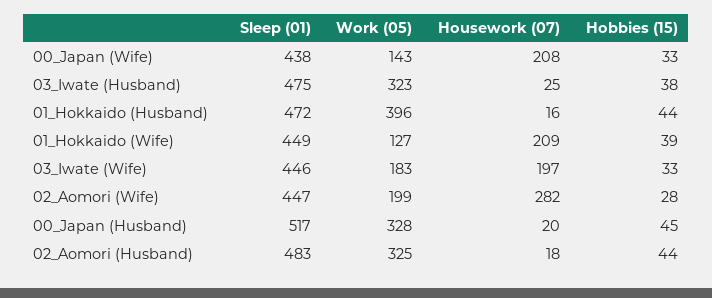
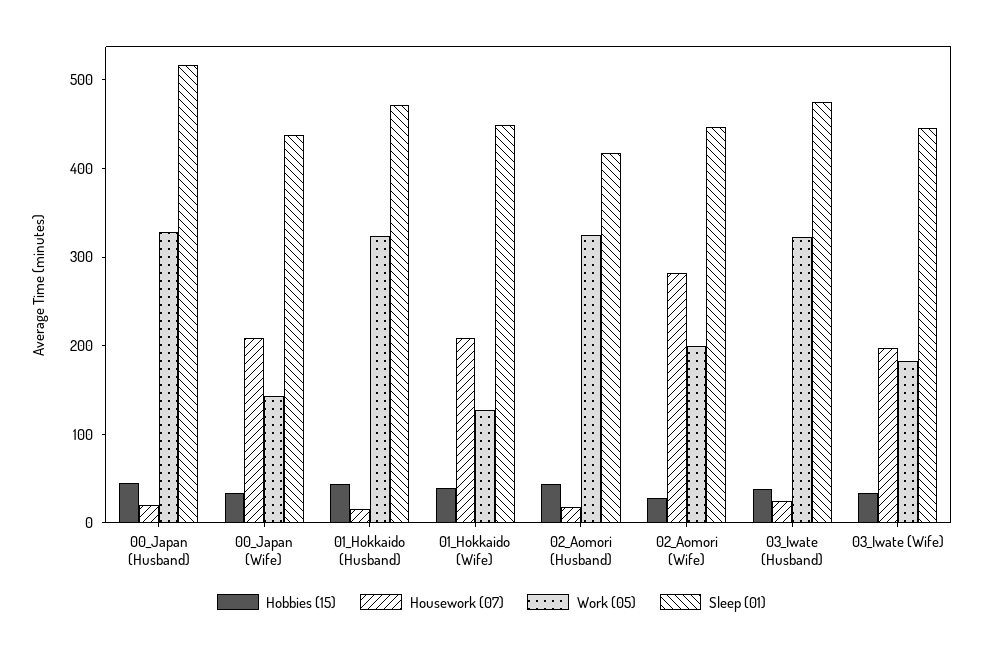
  {
    "Sleep (01)": {
      "00_Japan (Wife)": 438,
      "03_Iwate (Husband)": 475,
      "01_Hokkaido (Husband)": 472,
      "01_Hokkaido (Wife)": 449,
      "03_Iwate (Wife)": 446,
      "02_Aomori (Wife)": 447,
      "00_Japan (Husband)": 517,
-     "02_Aomori (Husband)": 483
+     "02_Aomori (Husband)": 420
    },
    "Work (05)": {
      "00_Japan (Wife)": 143,
      "03_Iwate (Husband)": 323,
-     "01_Hokkaido (Husband)": 396,
+     "01_Hokkaido (Husband)": 320,
      "01_Hokkaido (Wife)": 127,
      "03_Iwate (Wife)": 183,
      "02_Aomori (Wife)": 199,
      "00_Japan (Husband)": 328,
      "02_Aomori (Husband)": 325
    },
    "Housework (07)": {
      "00_Japan (Wife)": 208,
      "03_Iwate (Husband)": 25,
      "01_Hokkaido (Husband)": 16,
      "01_Hokkaido (Wife)": 209,
      "03_Iwate (Wife)": 197,
      "02_Aomori (Wife)": 282,
      "00_Japan (Husband)": 20,
      "02_Aomori (Husband)": 18
    },
    "Hobbies (15)": {
      "00_Japan (Wife)": 33,
      "03_Iwate (Husband)": 38,
      "01_Hokkaido (Husband)": 44,
      "01_Hokkaido (Wife)": 39,
      "03_Iwate (Wife)": 33,
      "02_Aomori (Wife)": 28,
      "00_Japan (Husband)": 45,
      "02_Aomori (Husband)": 44
    }
  }

